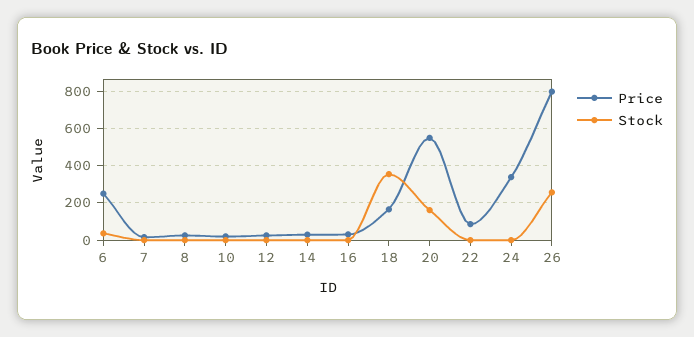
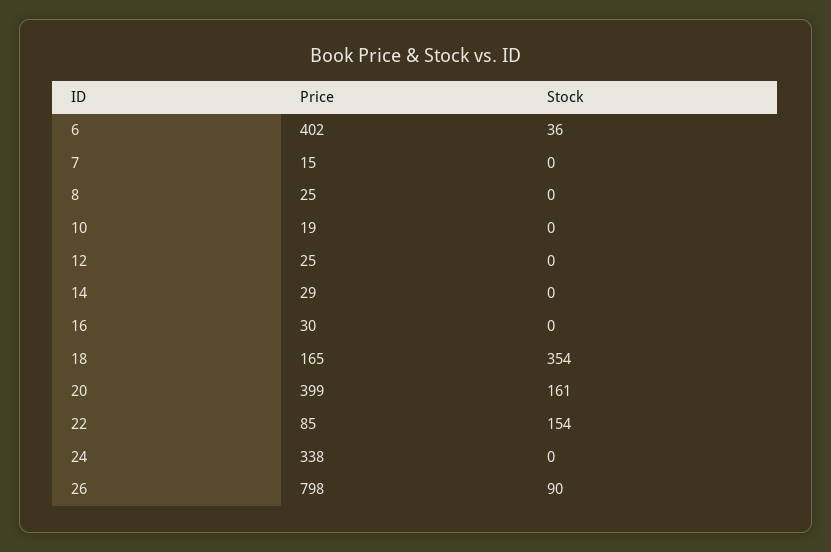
  {
    "Price": {
-     "6": 250,
+     "6": 402,
      "7": 15,
      "8": 25,
      "10": 19,
      "12": 25,
      "14": 29,
      "16": 30,
      "18": 165,
-     "20": 550,
+     "20": 399,
      "22": 85,
      "24": 338,
      "26": 798
    },
    "Stock": {
      "6": 36,
      "7": 0,
      "8": 0,
      "10": 0,
      "12": 0,
      "14": 0,
      "16": 0,
      "18": 354,
      "20": 161,
-     "22": 0,
+     "22": 154,
      "24": 0,
-     "26": 250
+     "26": 90
    }
  }

